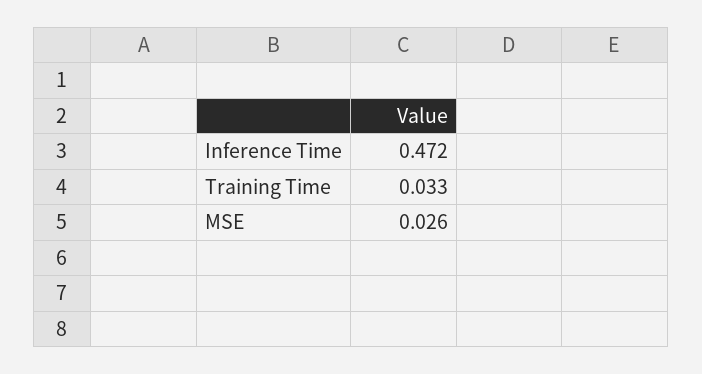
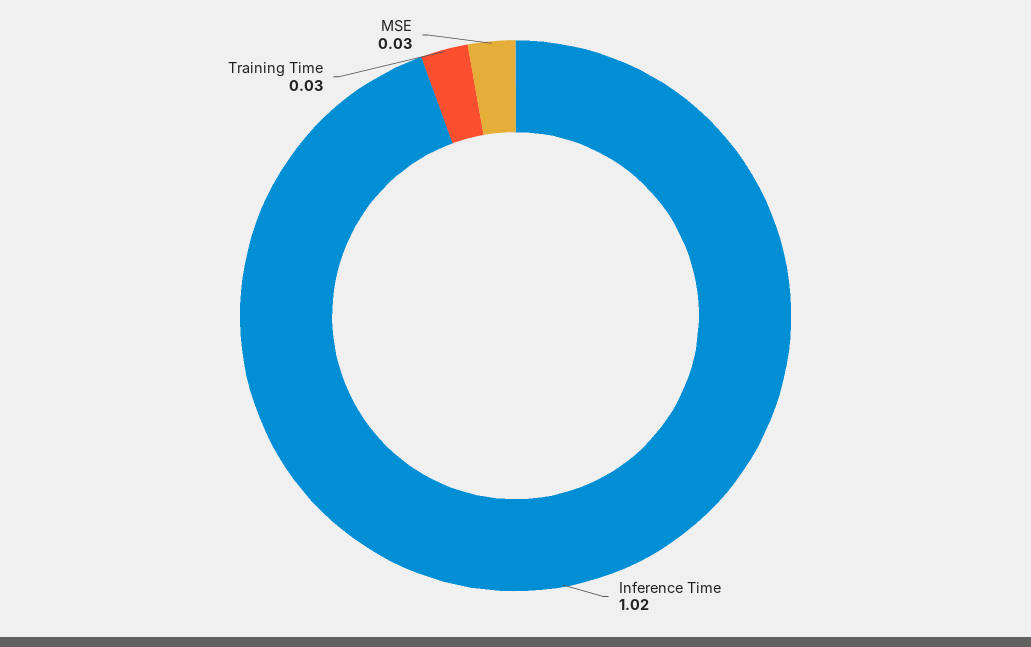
  {
-   "Inference Time": 0.472,
+   "Inference Time": 1.02,
    "Training Time": 0.033,
    "MSE": 0.026
  }

